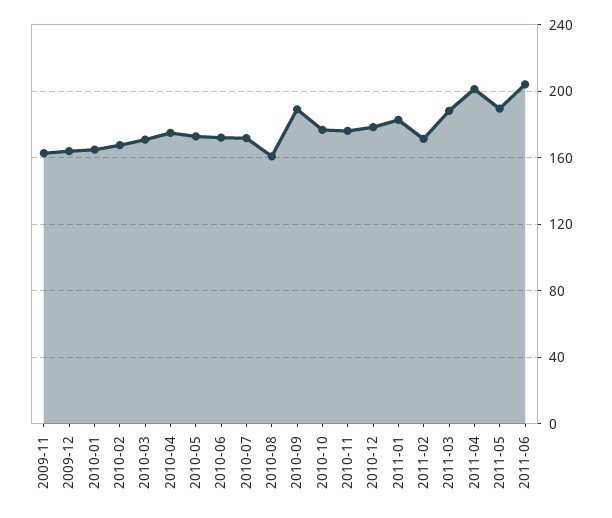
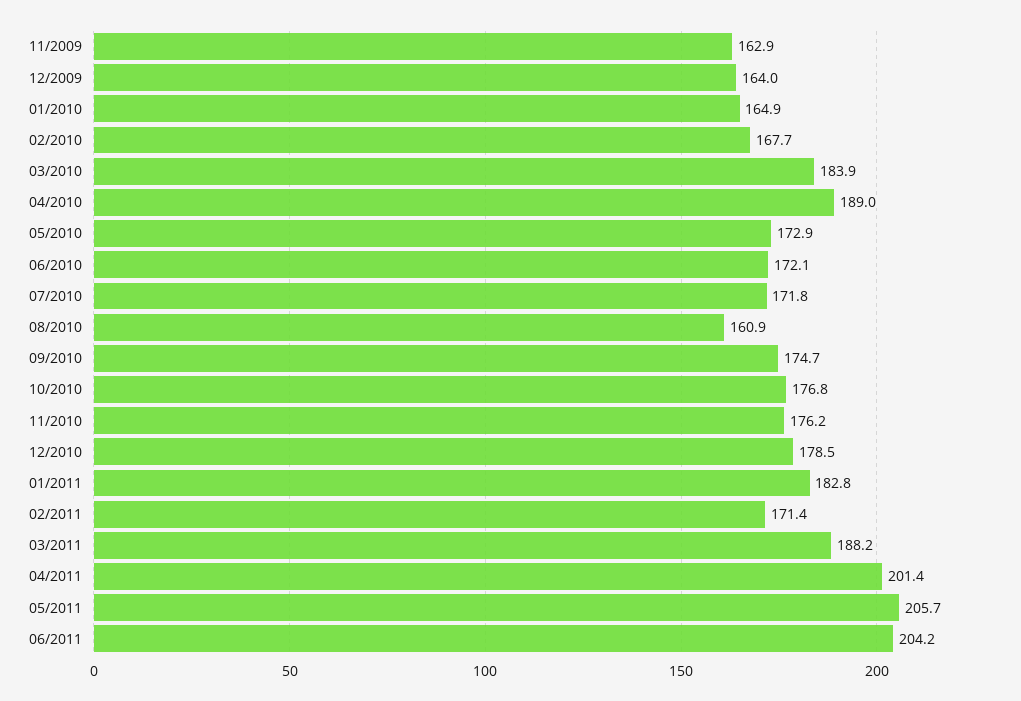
  {
    "2009-11": 162.9,
    "2009-12": 164,
    "2010-01": 164.9,
    "2010-02": 167.7,
-   "2010-03": 170,
+   "2010-03": 183.9,
-   "2010-04": 175,
+   "2010-04": 189,
    "2010-05": 172.9,
    "2010-06": 172.1,
    "2010-07": 171.8,
    "2010-08": 160.9,
-   "2010-09": 190,
+   "2010-09": 174.7,
    "2010-10": 176.8,
    "2010-11": 176.2,
    "2010-12": 178.5,
    "2011-01": 182.8,
    "2011-02": 171.4,
    "2011-03": 188.2,
    "2011-04": 201.4,
-   "2011-05": 190,
+   "2011-05": 205.7,
    "2011-06": 204.2
  }

